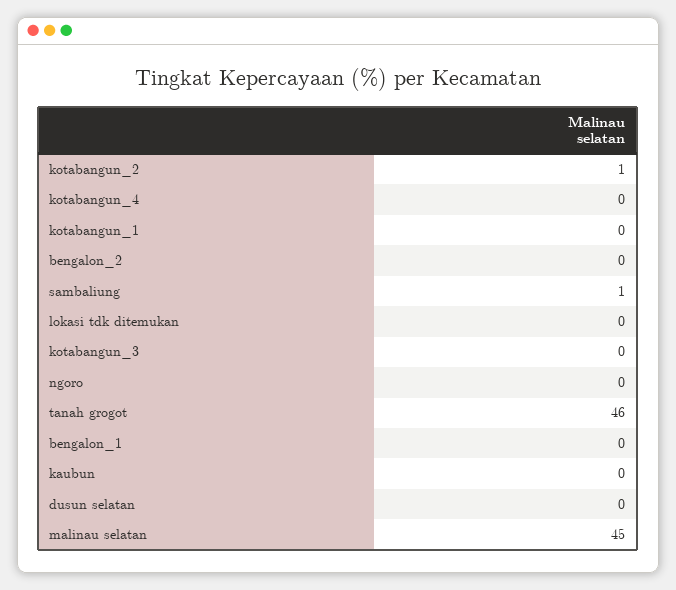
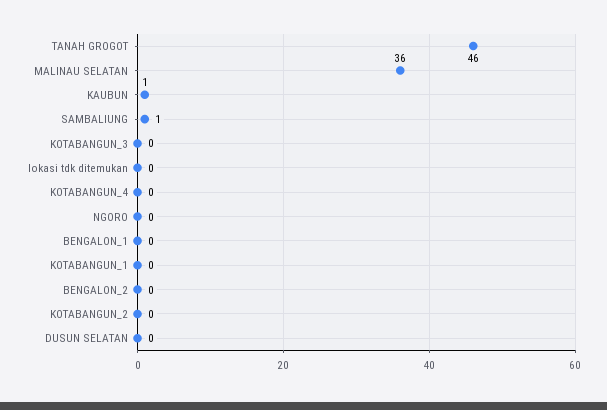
  {
-   "kotabangun_2": 1,
+   "kotabangun_2": 0,
    "kotabangun_4": 0,
    "kotabangun_1": 0,
    "bengalon_2": 0,
    "sambaliung": 1,
    "lokasi tdk ditemukan": 0,
    "kotabangun_3": 0,
    "ngoro": 0,
    "tanah grogot": 46,
    "bengalon_1": 0,
-   "kaubun": 0,
+   "kaubun": 1,
    "dusun selatan": 0,
-   "malinau selatan": 45
+   "malinau selatan": 36
  }

